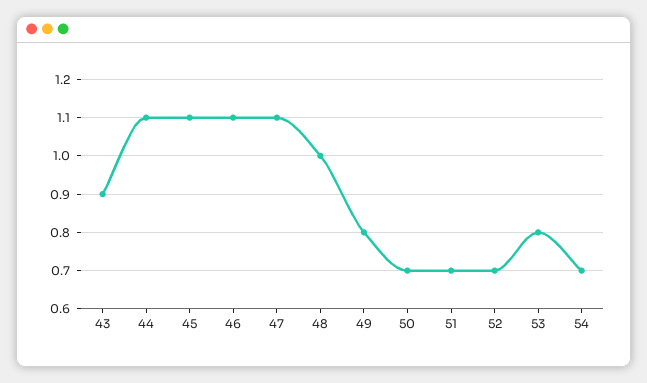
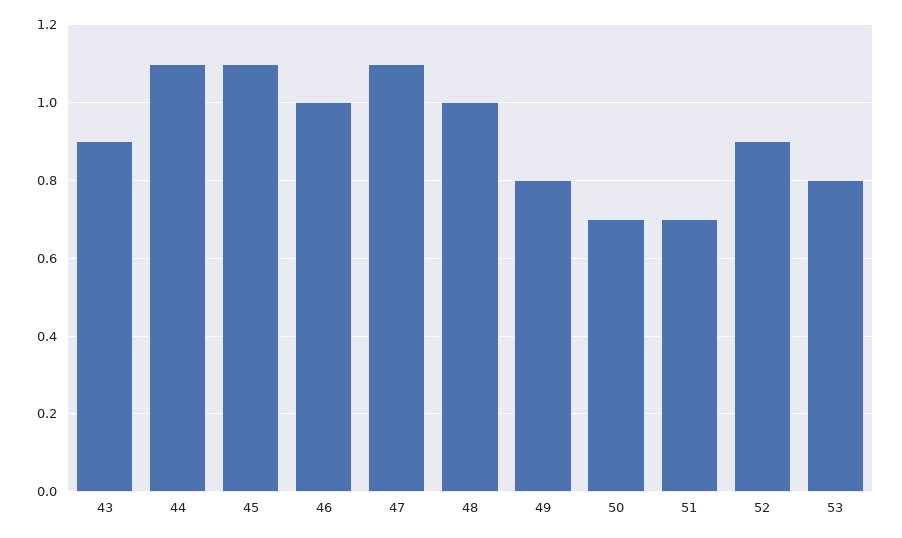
  {
    "43": 0.9,
    "44": 1.1,
    "45": 1.1,
-   "46": 1.1,
+   "46": 1,
    "47": 1.1,
    "48": 1,
    "49": 0.8,
    "50": 0.7,
    "51": 0.7,
-   "52": 0.7,
+   "52": 0.9,
-   "53": 0.8,
+   "53": 0.8
-   "54": 0.7
  }

